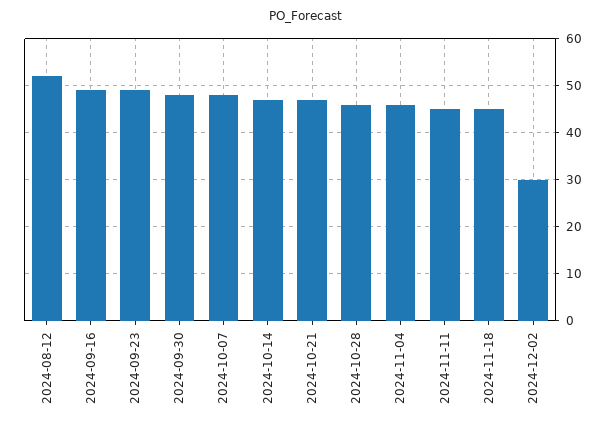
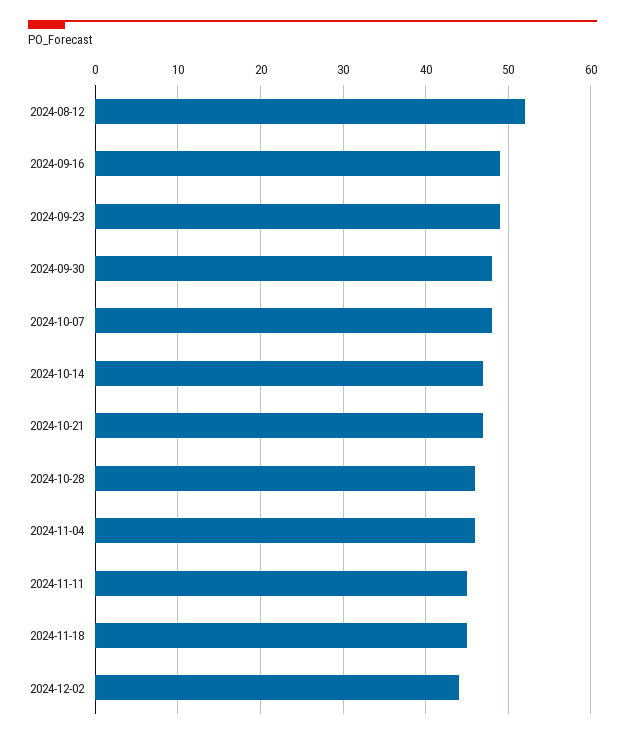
  {
    "2024-08-12": 52,
    "2024-09-16": 49,
    "2024-09-23": 49,
    "2024-09-30": 48,
    "2024-10-07": 48,
    "2024-10-14": 47,
    "2024-10-21": 47,
    "2024-10-28": 46,
    "2024-11-04": 46,
    "2024-11-11": 45,
    "2024-11-18": 45,
-   "2024-12-02": 30
+   "2024-12-02": 44
  }

